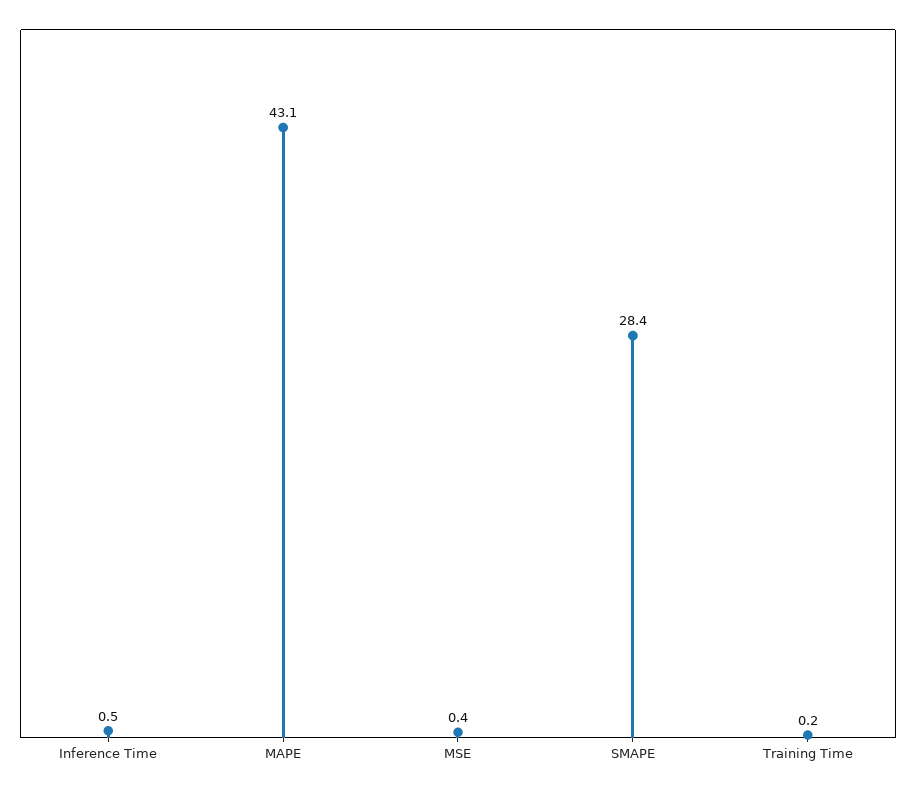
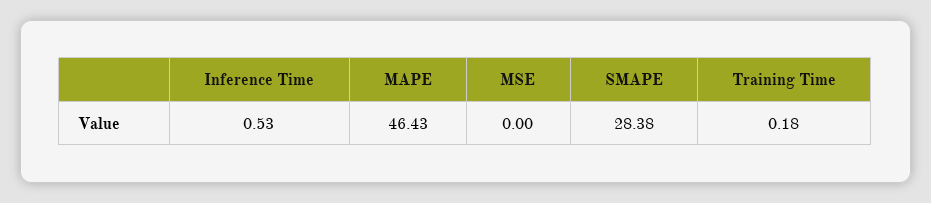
  {
    "Inference Time": 0.53,
-   "MAPE": 43.1,
+   "MAPE": 46.43,
-   "MSE": 0.4,
+   "MSE": 0,
    "SMAPE": 28.38,
    "Training Time": 0.18
  }

